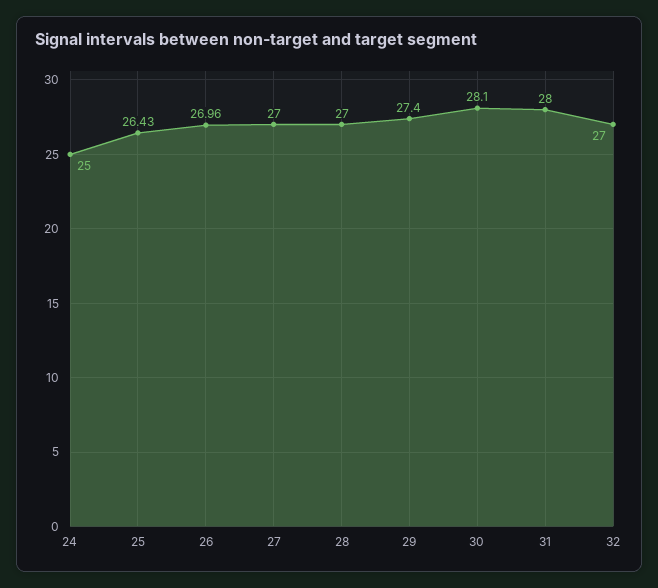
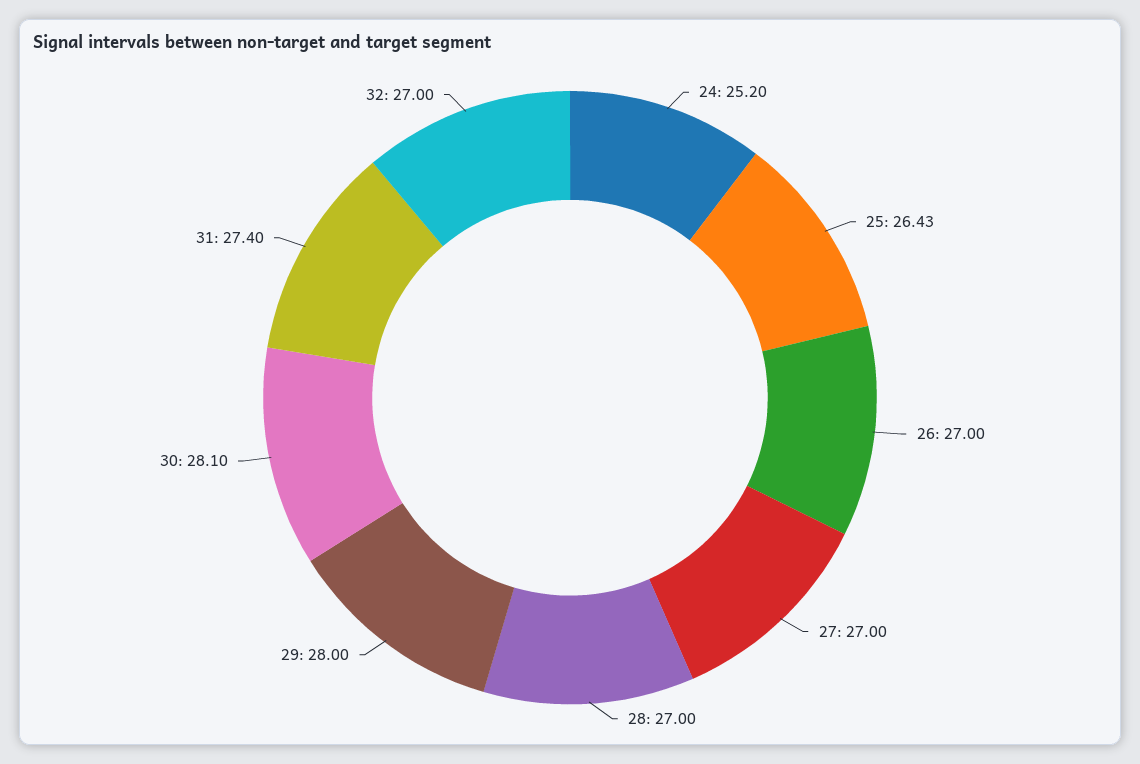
  {
-   "24": 25,
+   "24": 25.2,
    "25": 26.43,
-   "26": 26.96,
+   "26": 27,
    "27": 27,
    "28": 27,
-   "29": 27.4,
+   "29": 28,
    "30": 28.1,
-   "31": 28,
+   "31": 27.4,
    "32": 27
  }

